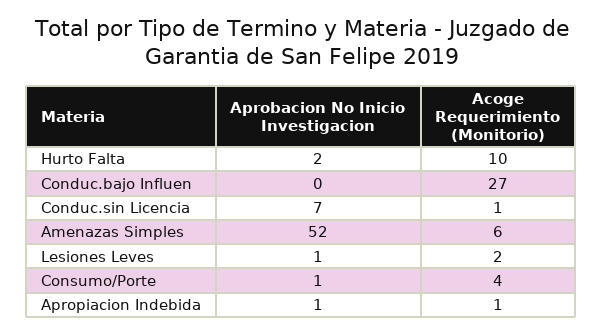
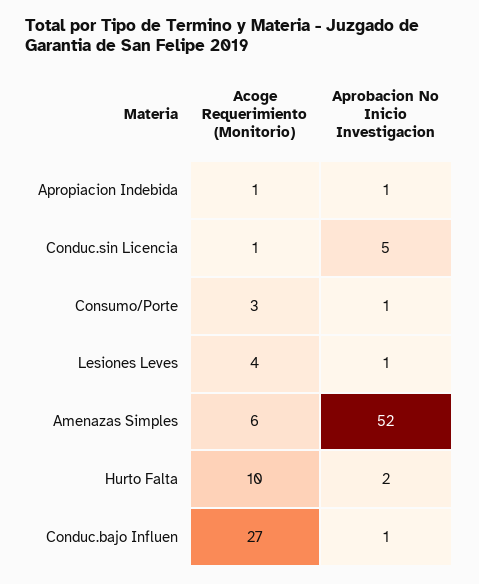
  {
    "Aprobacion No Inicio Investigacion": {
      "Hurto Falta": 2,
-     "Conduc.bajo Influen": 0,
+     "Conduc.bajo Influen": 1,
-     "Conduc.sin Licencia": 7,
+     "Conduc.sin Licencia": 5,
      "Amenazas Simples": 52,
      "Lesiones Leves": 1,
      "Consumo/Porte": 1,
      "Apropiacion Indebida": 1
    },
    "Acoge Requerimiento (Monitorio)": {
      "Hurto Falta": 10,
      "Conduc.bajo Influen": 27,
      "Conduc.sin Licencia": 1,
      "Amenazas Simples": 6,
-     "Lesiones Leves": 2,
+     "Lesiones Leves": 4,
-     "Consumo/Porte": 4,
+     "Consumo/Porte": 3,
      "Apropiacion Indebida": 1
    }
  }

